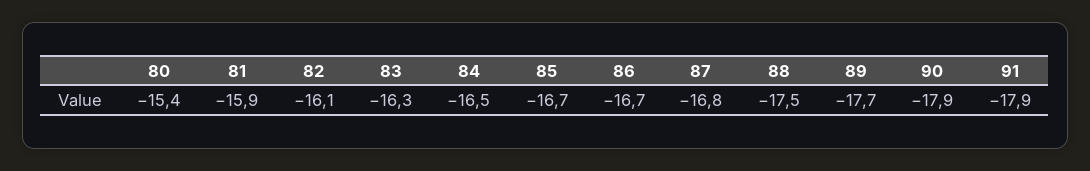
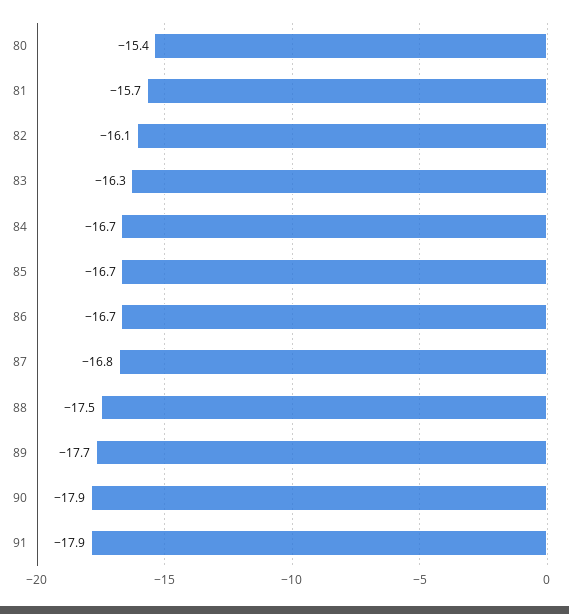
  {
    "80": -15.4,
-   "81": -15.9,
+   "81": -15.7,
    "82": -16.1,
    "83": -16.3,
-   "84": -16.5,
+   "84": -16.7,
    "85": -16.7,
    "86": -16.7,
    "87": -16.8,
    "88": -17.5,
    "89": -17.7,
    "90": -17.9,
    "91": -17.9
  }

